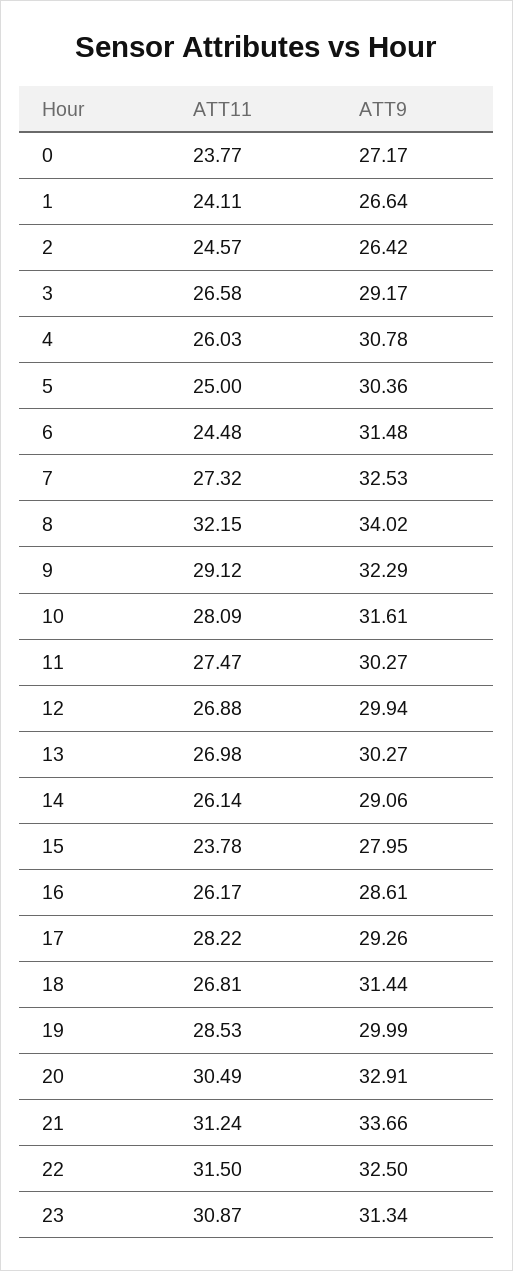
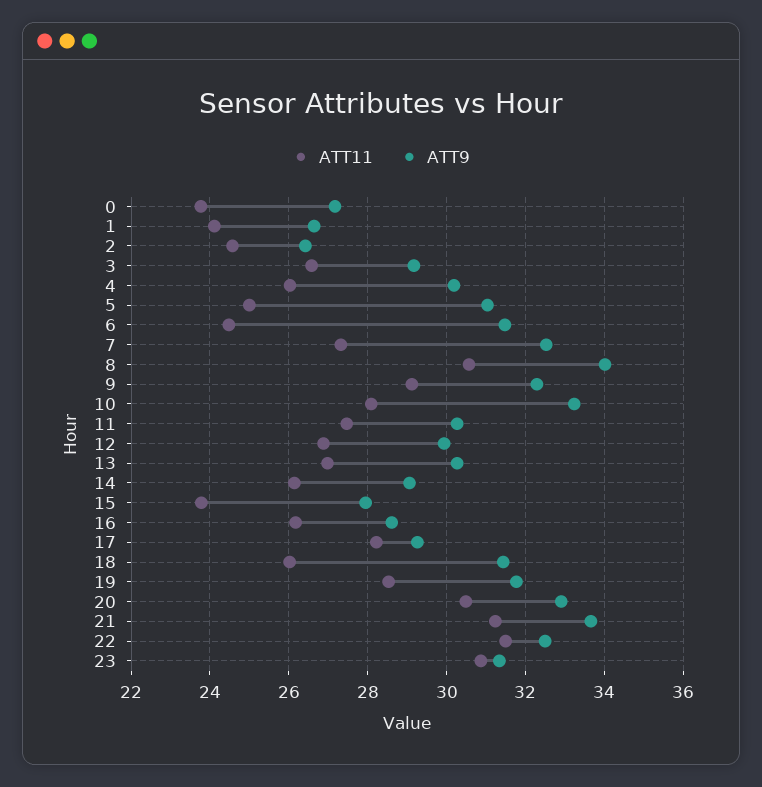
  {
    "ATT11": {
      "0": 23.77,
      "1": 24.11,
      "2": 24.57,
      "3": 26.58,
      "4": 26.03,
      "5": 25,
      "6": 24.48,
      "7": 27.32,
-     "8": 32.15,
+     "8": 30.6,
      "9": 29.12,
      "10": 28.09,
      "11": 27.47,
      "12": 26.88,
      "13": 26.98,
      "14": 26.14,
      "15": 23.78,
      "16": 26.17,
      "17": 28.22,
-     "18": 26.81,
+     "18": 26,
      "19": 28.53,
      "20": 30.49,
      "21": 31.24,
      "22": 31.5,
      "23": 30.87
    },
    "ATT9": {
      "0": 27.17,
      "1": 26.64,
      "2": 26.42,
      "3": 29.17,
-     "4": 30.78,
+     "4": 30.2,
-     "5": 30.36,
+     "5": 31,
      "6": 31.48,
      "7": 32.53,
      "8": 34.02,
      "9": 32.29,
-     "10": 31.61,
+     "10": 33.2,
      "11": 30.27,
      "12": 29.94,
      "13": 30.27,
      "14": 29.06,
      "15": 27.95,
      "16": 28.61,
      "17": 29.26,
      "18": 31.44,
-     "19": 29.99,
+     "19": 31.8,
      "20": 32.91,
      "21": 33.66,
      "22": 32.5,
      "23": 31.34
    }
  }

